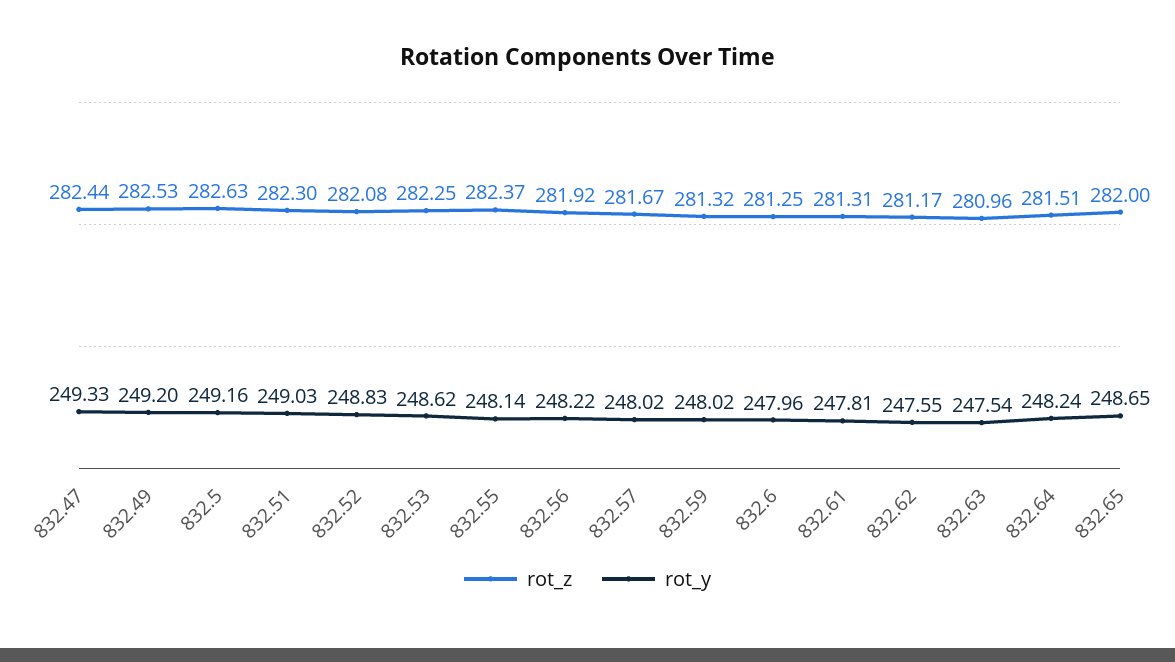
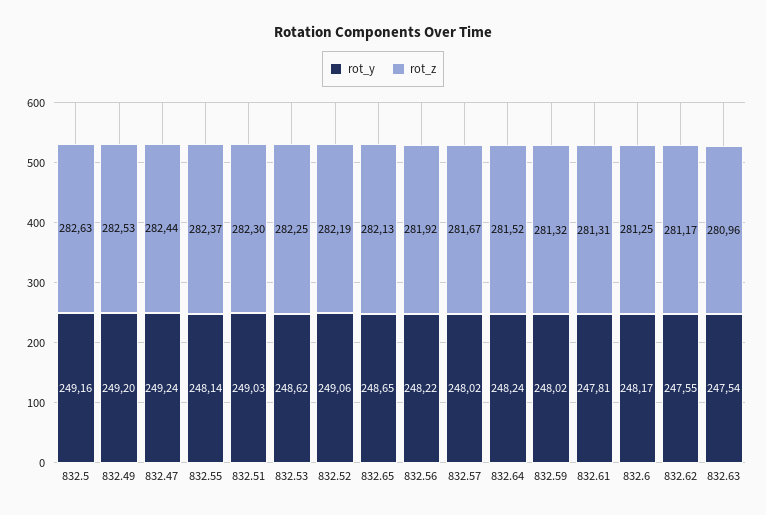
  {
    "rot_z": {
      "832.47": 282.44,
      "832.49": 282.53,
      "832.5": 282.63,
      "832.51": 282.3,
-     "832.52": 282.08,
+     "832.52": 282.19,
      "832.53": 282.25,
      "832.55": 282.37,
      "832.56": 281.92,
      "832.57": 281.67,
      "832.59": 281.32,
      "832.6": 281.25,
      "832.61": 281.31,
      "832.62": 281.17,
      "832.63": 280.96,
-     "832.64": 281.51,
+     "832.64": 281.52,
-     "832.65": 282
+     "832.65": 282.13
    },
    "rot_y": {
-     "832.47": 249.33,
+     "832.47": 249.24,
      "832.49": 249.2,
      "832.5": 249.16,
      "832.51": 249.03,
-     "832.52": 248.83,
+     "832.52": 249.06,
      "832.53": 248.62,
      "832.55": 248.14,
      "832.56": 248.22,
      "832.57": 248.02,
      "832.59": 248.02,
-     "832.6": 247.96,
+     "832.6": 248.17,
      "832.61": 247.81,
      "832.62": 247.55,
      "832.63": 247.54,
      "832.64": 248.24,
      "832.65": 248.65
    }
  }

